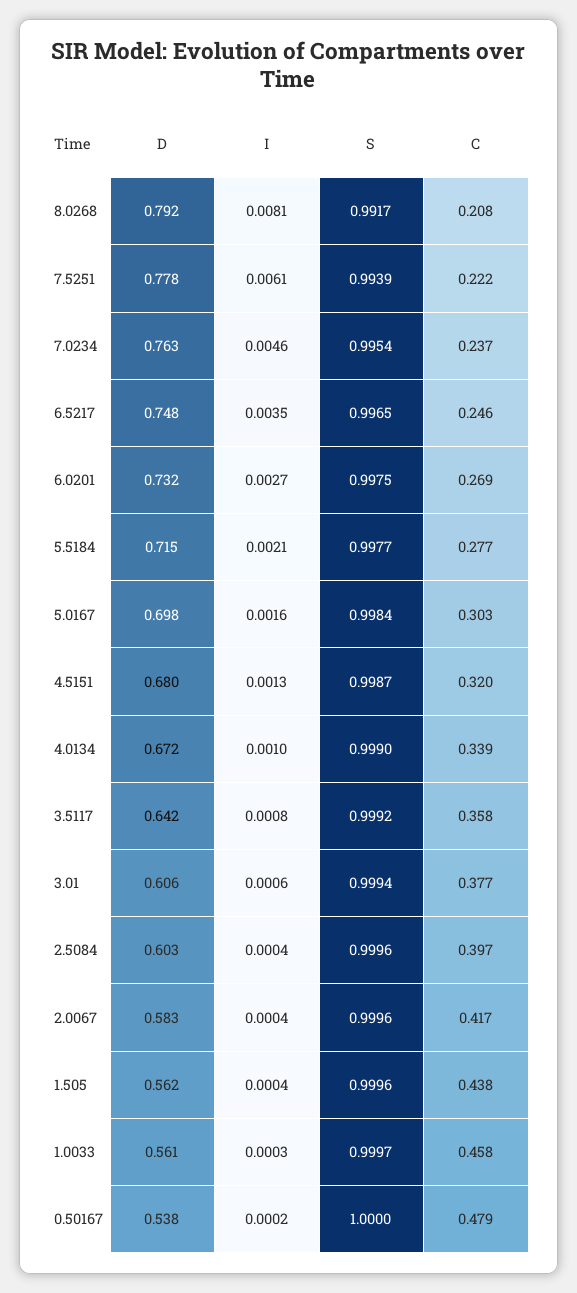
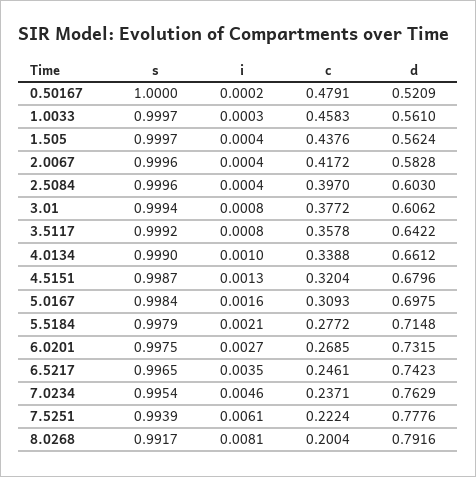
  {
    "D": {
      "8.0268": 0.7916,
      "7.5251": 0.7776,
      "7.0234": 0.7629,
-     "6.5217": 0.748,
+     "6.5217": 0.7423,
      "6.0201": 0.7315,
      "5.5184": 0.7148,
      "5.0167": 0.6975,
      "4.5151": 0.6796,
-     "4.0134": 0.672,
+     "4.0134": 0.6612,
      "3.5117": 0.6422,
      "3.01": 0.6062,
      "2.5084": 0.603,
      "2.0067": 0.5828,
      "1.505": 0.5624,
      "1.0033": 0.561,
-     "0.50167": 0.538
+     "0.50167": 0.5209
    },
    "I": {
      "8.0268": 0.0081,
      "7.5251": 0.0061,
      "7.0234": 0.0046,
      "6.5217": 0.0035,
      "6.0201": 0.0027,
      "5.5184": 0.0021,
      "5.0167": 0.0016,
      "4.5151": 0.0013,
      "4.0134": 0.001,
      "3.5117": 0.0008,
-     "3.01": 0.0006,
+     "3.01": 0.0008,
      "2.5084": 0.0004,
      "2.0067": 0.0004,
      "1.505": 0.0004,
      "1.0033": 0.0003,
      "0.50167": 0.0002
    },
    "S": {
      "8.0268": 0.9917,
      "7.5251": 0.9939,
      "7.0234": 0.9954,
      "6.5217": 0.9965,
      "6.0201": 0.9975,
-     "5.5184": 0.9977,
+     "5.5184": 0.9979,
      "5.0167": 0.9984,
      "4.5151": 0.9987,
      "4.0134": 0.999,
      "3.5117": 0.9992,
      "3.01": 0.9994,
      "2.5084": 0.9996,
      "2.0067": 0.9996,
-     "1.505": 0.9996,
+     "1.505": 0.9997,
      "1.0033": 0.9997,
      "0.50167": 1
    },
    "C": {
-     "8.0268": 0.208,
+     "8.0268": 0.2004,
      "7.5251": 0.2224,
      "7.0234": 0.2371,
      "6.5217": 0.2461,
      "6.0201": 0.2685,
      "5.5184": 0.2772,
-     "5.0167": 0.303,
+     "5.0167": 0.3093,
      "4.5151": 0.3204,
      "4.0134": 0.3388,
      "3.5117": 0.3578,
      "3.01": 0.3772,
      "2.5084": 0.397,
      "2.0067": 0.4172,
      "1.505": 0.4376,
      "1.0033": 0.4583,
      "0.50167": 0.4791
    }
  }

